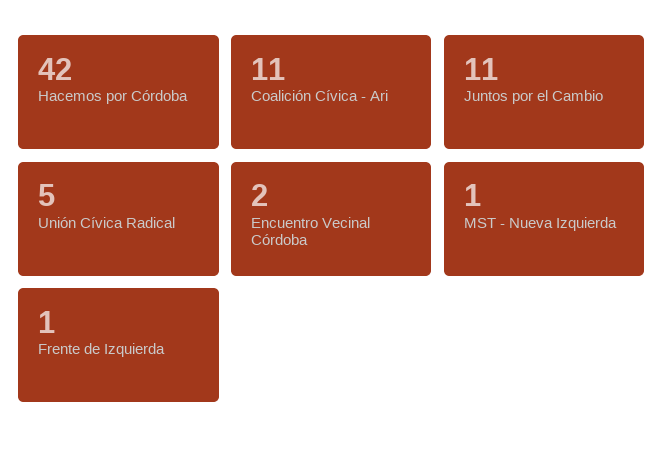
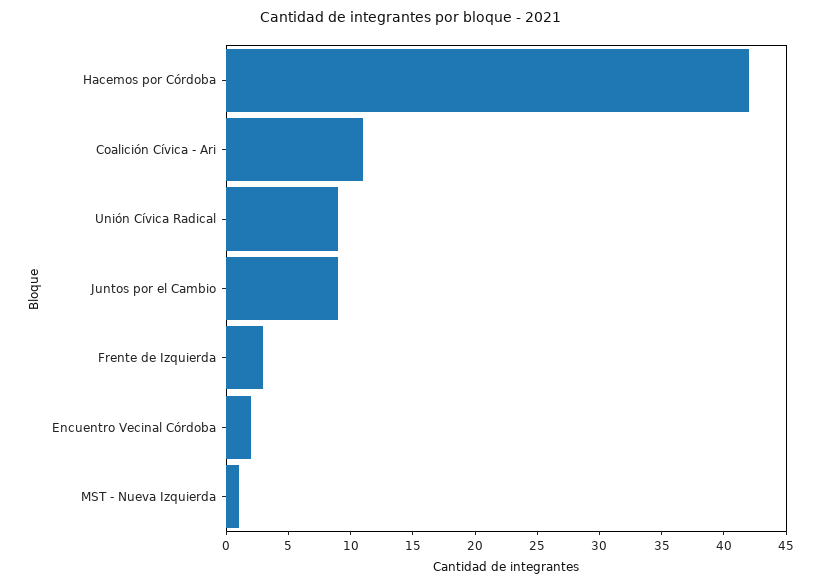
  {
    "Hacemos por Córdoba": 42,
    "Coalición Cívica - Ari": 11,
-   "Juntos por el Cambio": 11,
+   "Juntos por el Cambio": 9,
-   "Unión Cívica Radical": 5,
+   "Unión Cívica Radical": 9,
    "Encuentro Vecinal Córdoba": 2,
    "MST - Nueva Izquierda": 1,
-   "Frente de Izquierda": 1
+   "Frente de Izquierda": 3
  }

